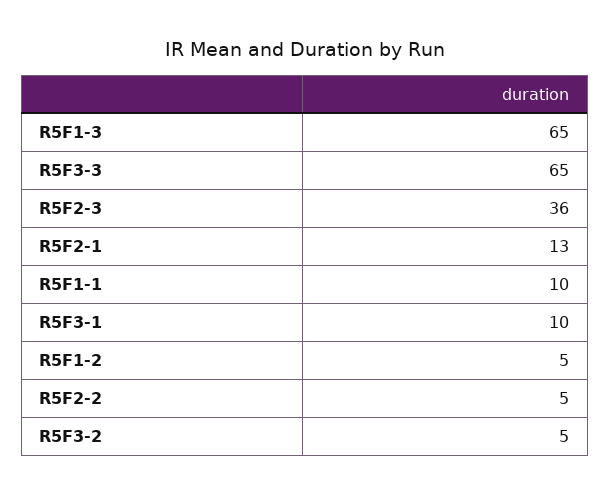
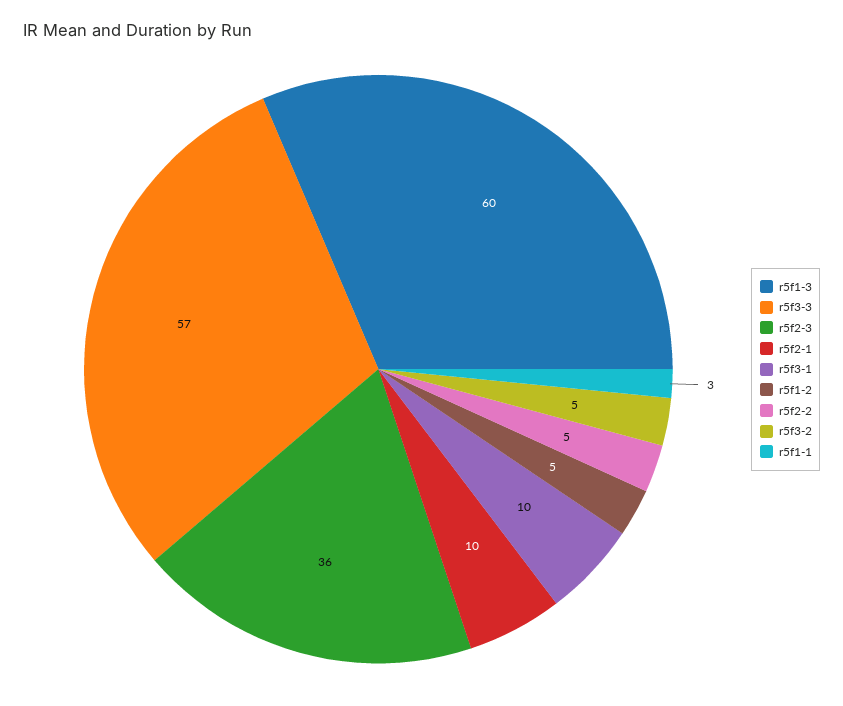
  {
-   "R5F1-3": 65,
+   "R5F1-3": 60,
-   "R5F3-3": 65,
+   "R5F3-3": 57,
    "R5F2-3": 36,
-   "R5F2-1": 13,
+   "R5F2-1": 10,
-   "R5F1-1": 10,
+   "R5F1-1": 3,
    "R5F3-1": 10,
    "R5F1-2": 5,
    "R5F2-2": 5,
    "R5F3-2": 5
  }

